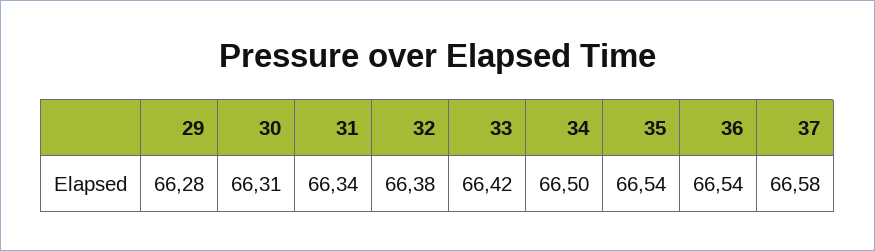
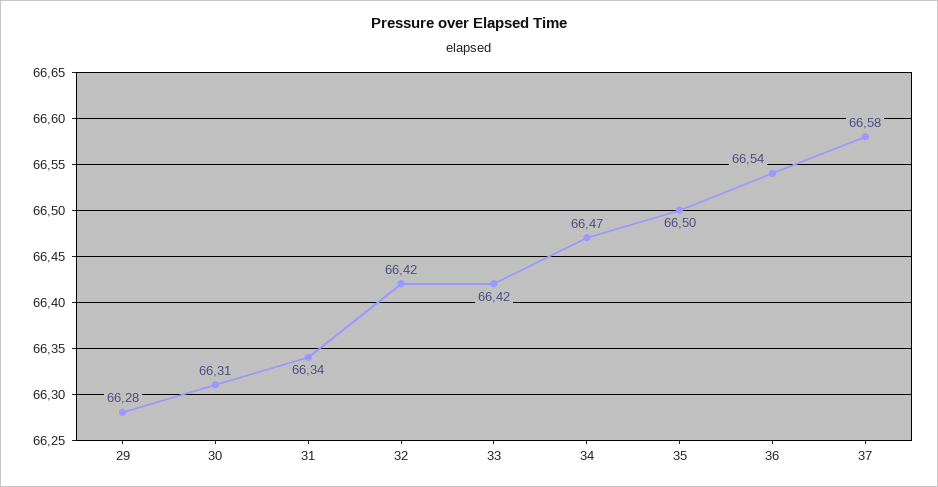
  {
    "29": 66.28,
    "30": 66.31,
    "31": 66.34,
-   "32": 66.38,
+   "32": 66.42,
    "33": 66.42,
-   "34": 66.5,
+   "34": 66.47,
-   "35": 66.54,
+   "35": 66.5,
    "36": 66.54,
    "37": 66.58
  }

